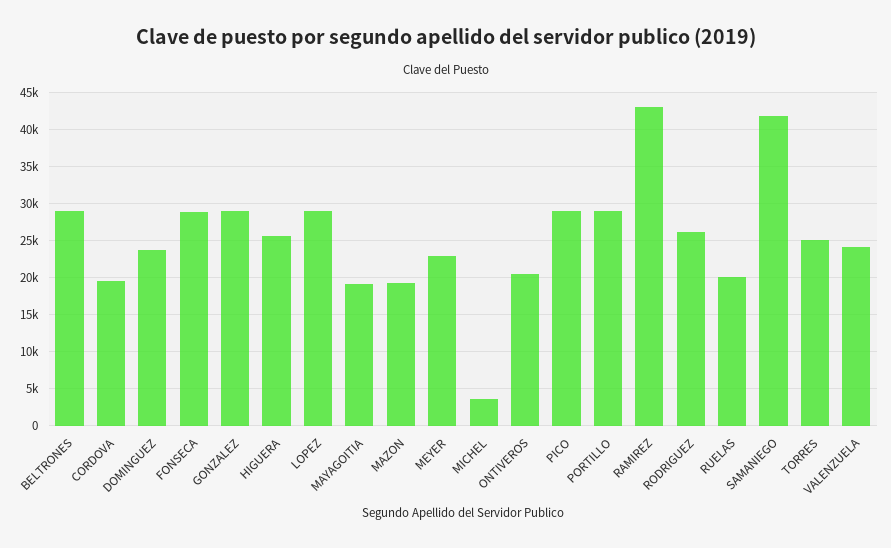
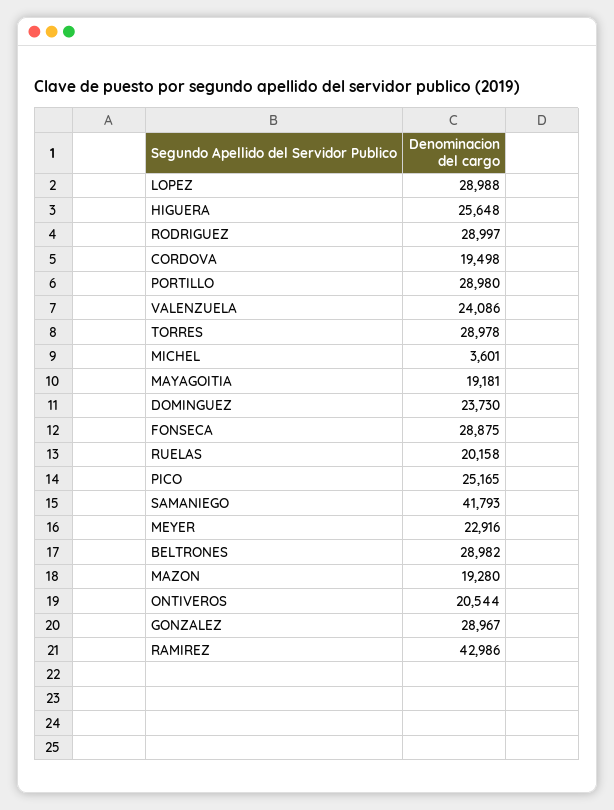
  {
    "BELTRONES": 28982,
    "CORDOVA": 19498,
    "DOMINGUEZ": 23730,
    "FONSECA": 28875,
    "GONZALEZ": 28967,
    "HIGUERA": 25648,
    "LOPEZ": 28988,
    "MAYAGOITIA": 19181,
    "MAZON": 19280,
    "MEYER": 22916,
    "MICHEL": 3601,
    "ONTIVEROS": 20544,
-   "PICO": 29000,
+   "PICO": 25165,
    "PORTILLO": 28980,
    "RAMIREZ": 42986,
-   "RODRIGUEZ": 26000,
+   "RODRIGUEZ": 28997,
    "RUELAS": 20158,
    "SAMANIEGO": 41793,
-   "TORRES": 25000,
+   "TORRES": 28978,
    "VALENZUELA": 24086
  }

